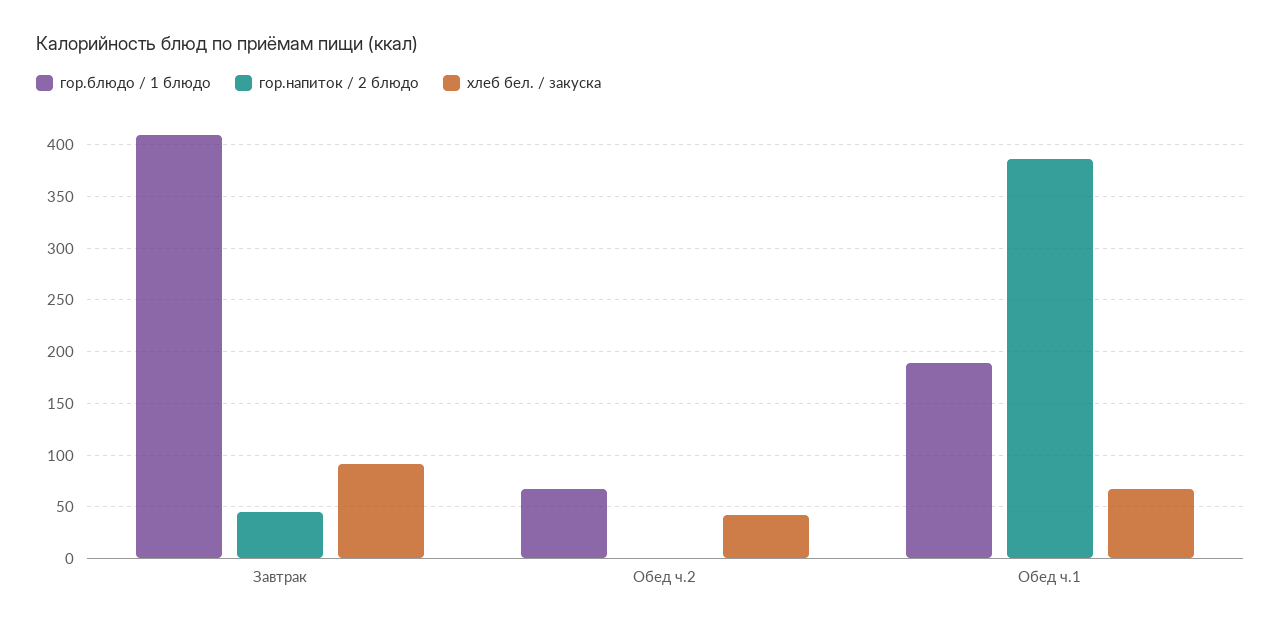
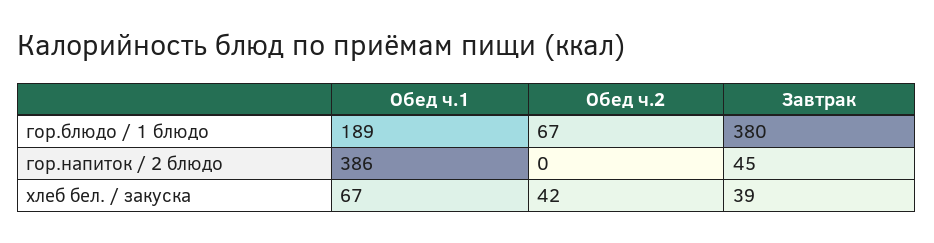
  {
    "гор.блюдо / 1 блюдо": {
-     "Завтрак": 410,
+     "Завтрак": 380,
      "Обед ч.2": 67,
      "Обед ч.1": 189
    },
    "гор.напиток / 2 блюдо": {
      "Завтрак": 45,
      "Обед ч.2": 0,
      "Обед ч.1": 386
    },
    "хлеб бел. / закуска": {
-     "Завтрак": 90,
+     "Завтрак": 39,
      "Обед ч.2": 42,
      "Обед ч.1": 67
    }
  }

